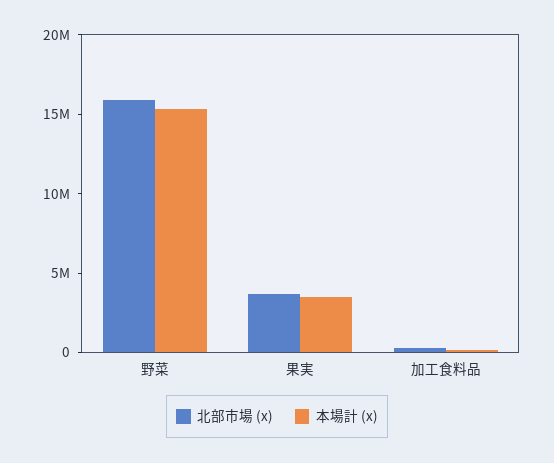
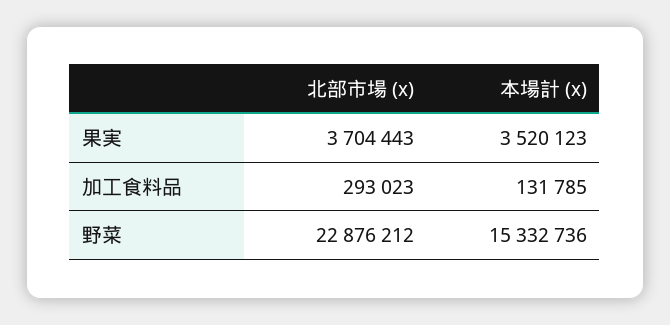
  {
    "北部市場 (x)": {
-     "野菜": 16000000,
+     "野菜": 22876212,
      "果実": 3704443,
      "加工食料品": 293023
    },
    "本場計 (x)": {
      "野菜": 15332736,
      "果実": 3520123,
      "加工食料品": 131785
    }
  }

